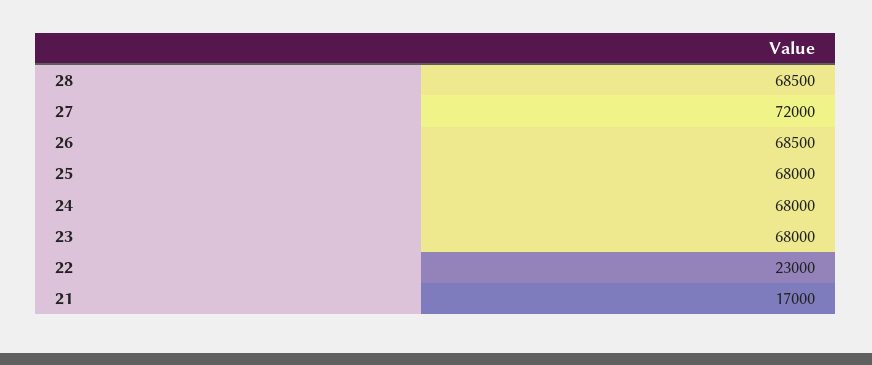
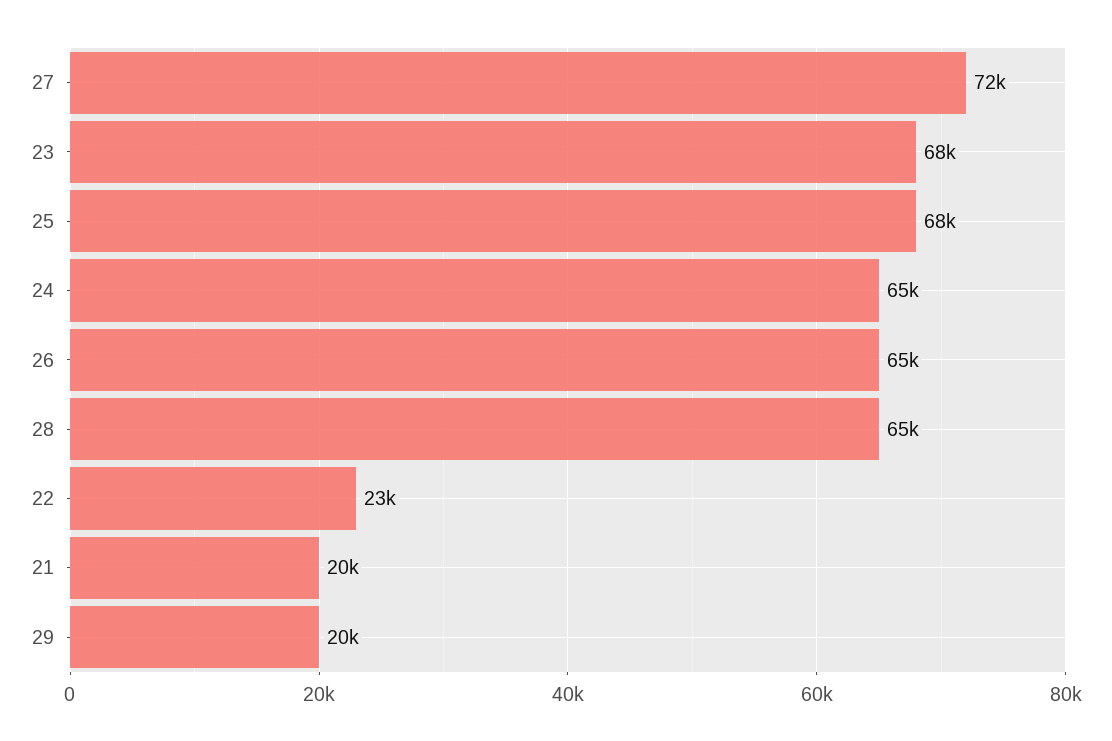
  {
-   "28": 68500,
+   "28": 65000,
    "27": 72000,
-   "26": 68500,
+   "26": 65000,
    "25": 68000,
-   "24": 68000,
+   "24": 65000,
    "23": 68000,
    "22": 23000,
-   "21": 17000
+   "21": 20000,
+   "29": 20000
  }

